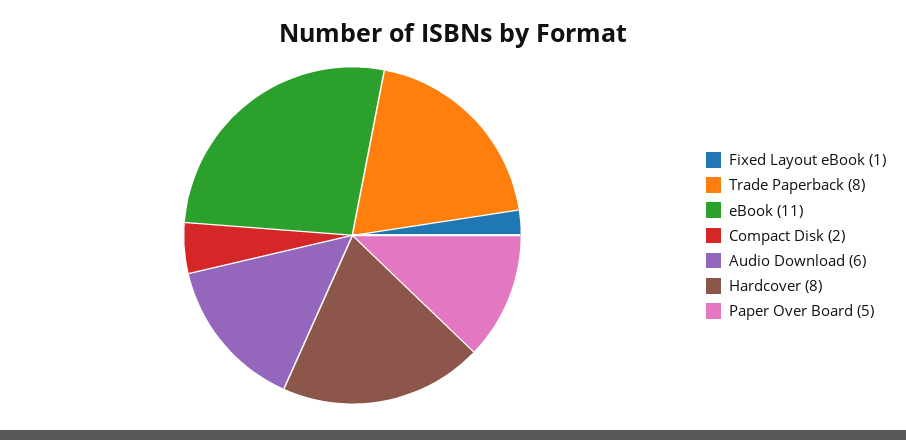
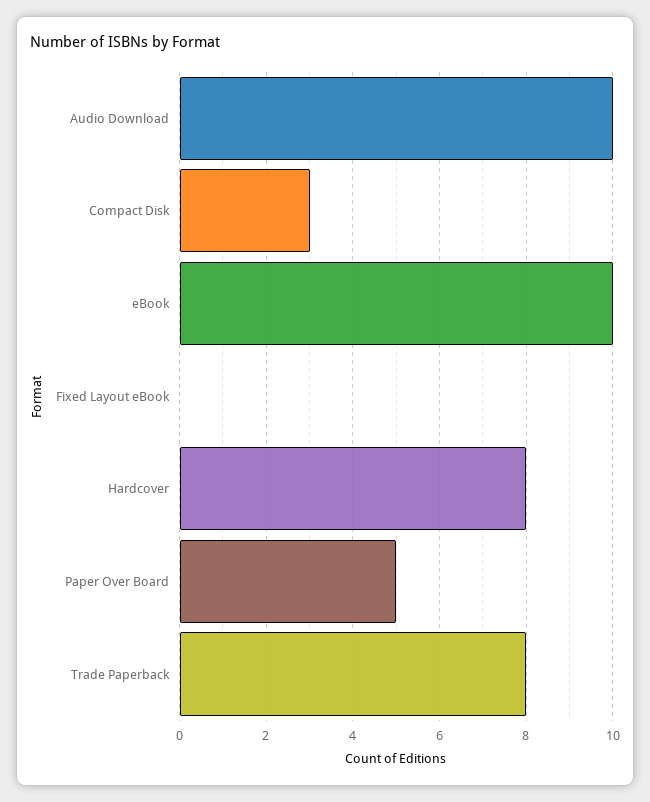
  {
-   "Fixed Layout eBook": 1,
+   "Fixed Layout eBook": 0,
    "Trade Paperback": 8,
-   "eBook": 11,
+   "eBook": 10,
-   "Compact Disk": 2,
+   "Compact Disk": 3,
-   "Audio Download": 6,
+   "Audio Download": 10,
    "Hardcover": 8,
    "Paper Over Board": 5
  }

